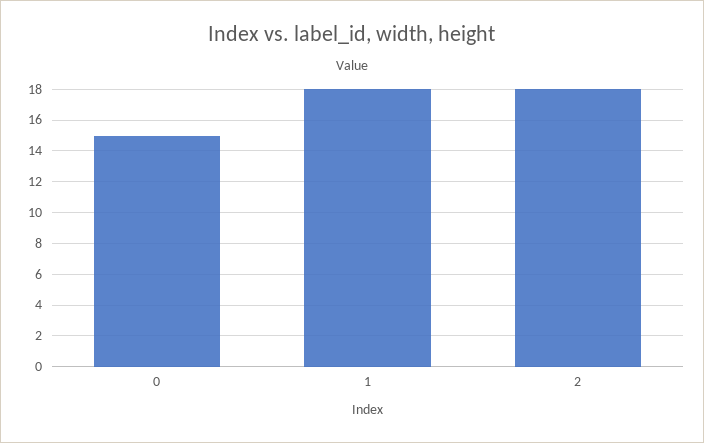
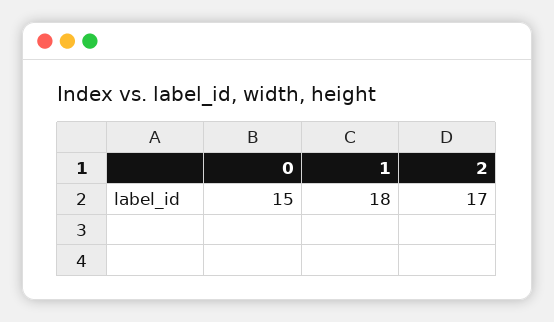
  {
    "0": 15,
    "1": 18,
-   "2": 18
+   "2": 17
  }

